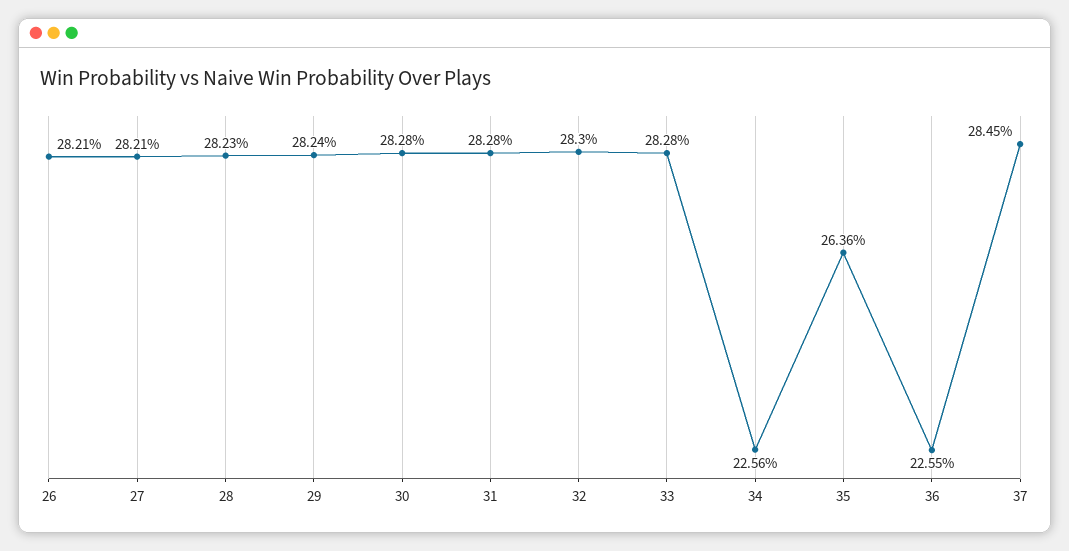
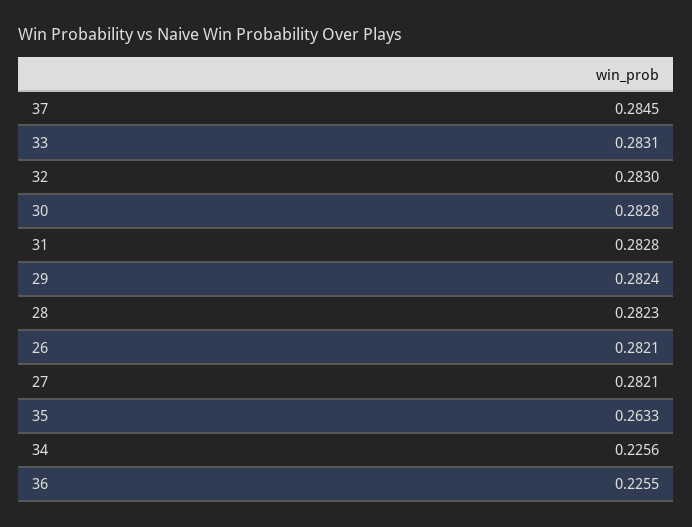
  {
    "26": 0.2821,
    "27": 0.2821,
    "28": 0.2823,
    "29": 0.2824,
    "30": 0.2828,
    "31": 0.2828,
    "32": 0.283,
-   "33": 0.2828,
+   "33": 0.2831,
    "34": 0.2256,
-   "35": 0.2636,
+   "35": 0.2633,
    "36": 0.2255,
    "37": 0.2845
  }

